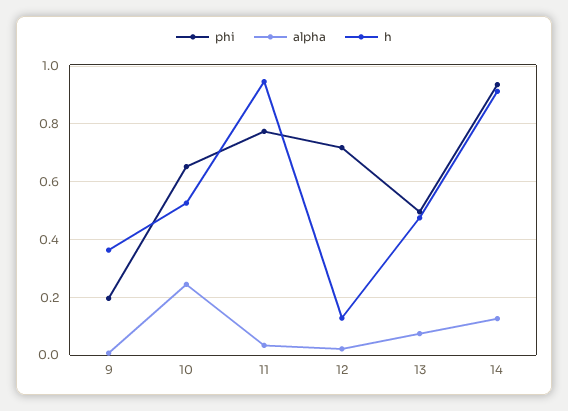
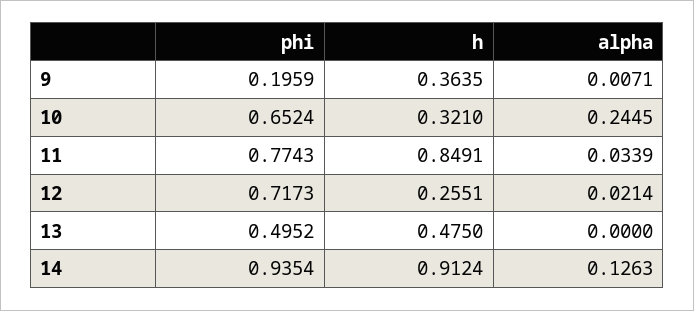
  {
    "phi": {
      "9": 0.1959,
      "10": 0.6524,
      "11": 0.7743,
      "12": 0.7173,
      "13": 0.4952,
      "14": 0.9354
    },
    "alpha": {
      "9": 0.0071,
      "10": 0.2445,
      "11": 0.0339,
      "12": 0.0214,
-     "13": 0.075,
+     "13": 0,
      "14": 0.1263
    },
    "h": {
      "9": 0.3635,
-     "10": 0.525,
+     "10": 0.321,
-     "11": 0.95,
+     "11": 0.8491,
-     "12": 0.125,
+     "12": 0.2551,
      "13": 0.475,
      "14": 0.9124
    }
  }

